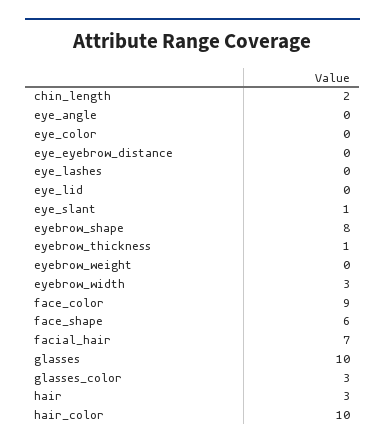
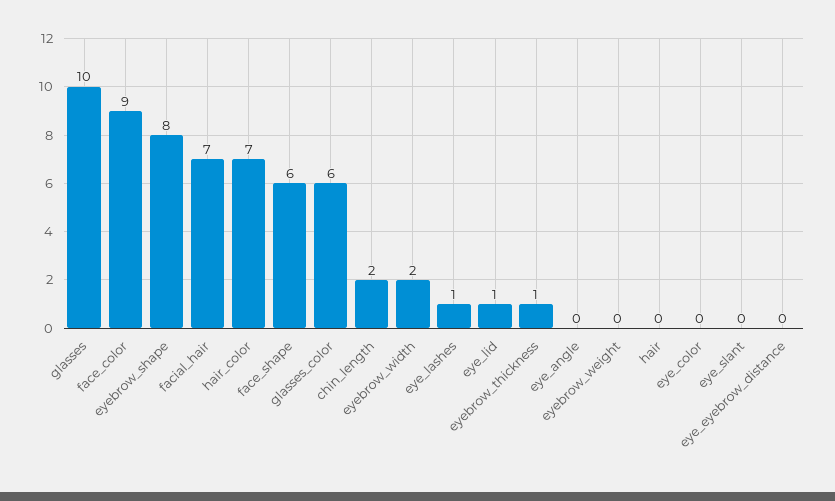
  {
    "chin_length": 2,
    "eye_angle": 0,
    "eye_color": 0,
    "eye_eyebrow_distance": 0,
-   "eye_lashes": 0,
+   "eye_lashes": 1,
-   "eye_lid": 0,
+   "eye_lid": 1,
-   "eye_slant": 1,
+   "eye_slant": 0,
    "eyebrow_shape": 8,
    "eyebrow_thickness": 1,
    "eyebrow_weight": 0,
-   "eyebrow_width": 3,
+   "eyebrow_width": 2,
    "face_color": 9,
    "face_shape": 6,
    "facial_hair": 7,
    "glasses": 10,
-   "glasses_color": 3,
+   "glasses_color": 6,
-   "hair": 3,
+   "hair": 0,
-   "hair_color": 10
+   "hair_color": 7
  }

